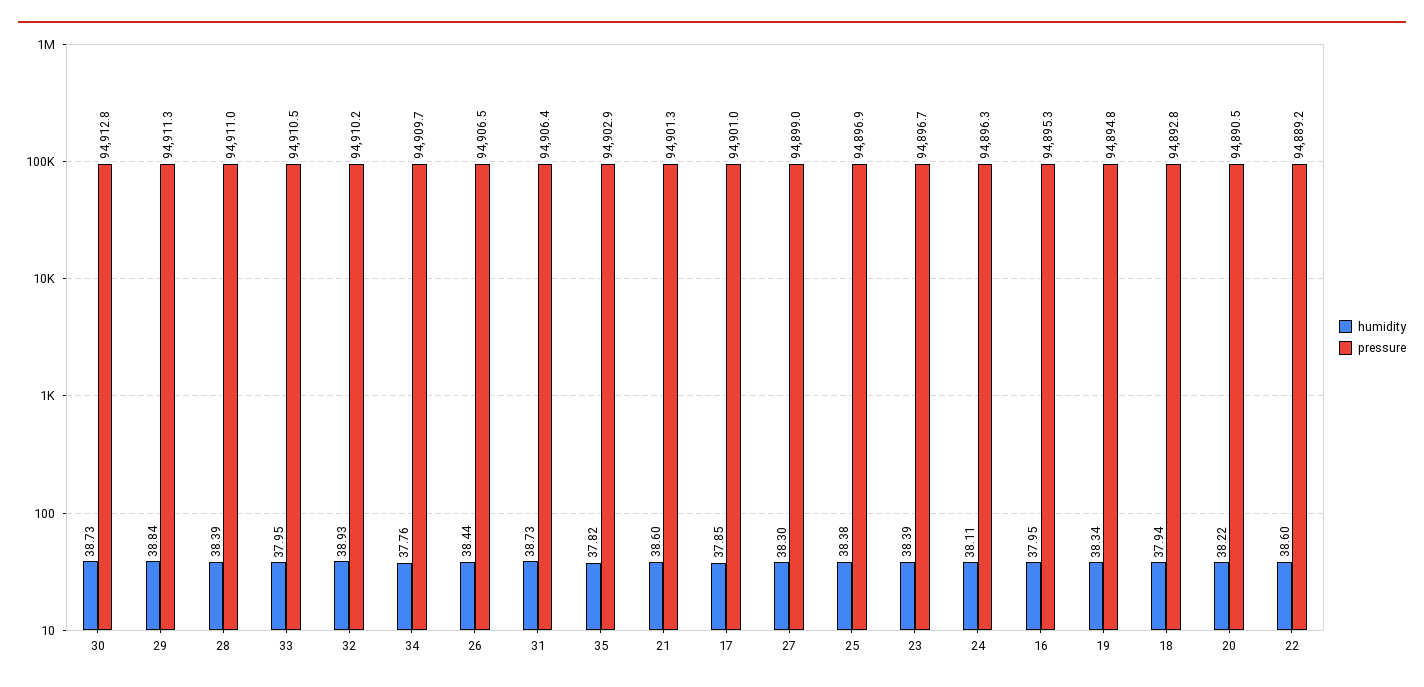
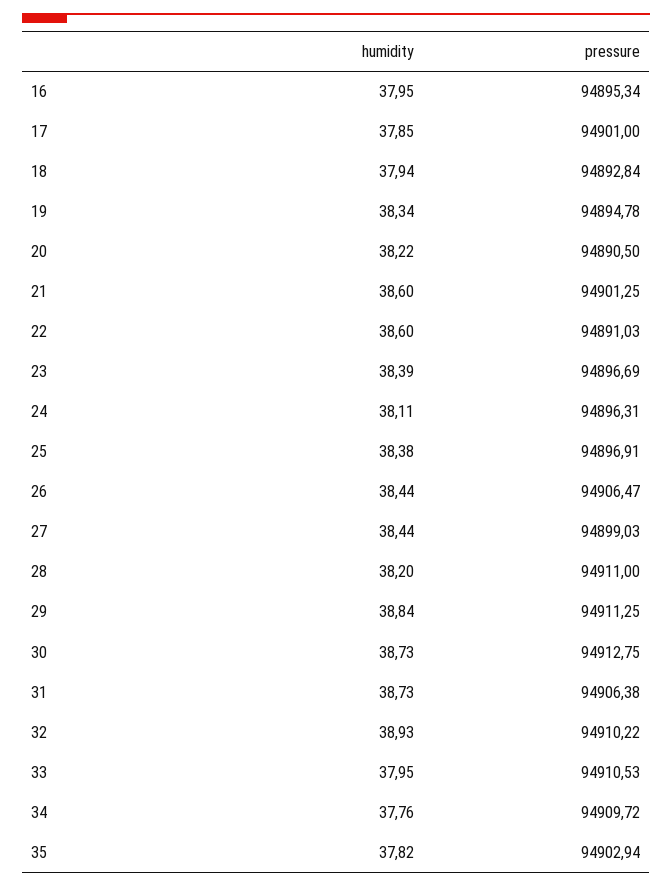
  {
    "humidity": {
      "30": 38.73,
      "29": 38.84,
-     "28": 38.39,
+     "28": 38.2,
      "33": 37.95,
      "32": 38.93,
      "34": 37.76,
      "26": 38.44,
      "31": 38.73,
      "35": 37.82,
      "21": 38.6,
      "17": 37.85,
-     "27": 38.3,
+     "27": 38.44,
      "25": 38.38,
      "23": 38.39,
      "24": 38.11,
      "16": 37.95,
      "19": 38.34,
      "18": 37.94,
      "20": 38.22,
      "22": 38.6
    },
    "pressure": {
      "30": 94912.75,
      "29": 94911.25,
      "28": 94911,
      "33": 94910.53,
      "32": 94910.22,
      "34": 94909.72,
      "26": 94906.47,
      "31": 94906.38,
      "35": 94902.94,
      "21": 94901.25,
      "17": 94901,
      "27": 94899.03,
      "25": 94896.91,
      "23": 94896.69,
      "24": 94896.31,
      "16": 94895.34,
      "19": 94894.78,
      "18": 94892.84,
      "20": 94890.5,
-     "22": 94889.2
+     "22": 94891.03
    }
  }

